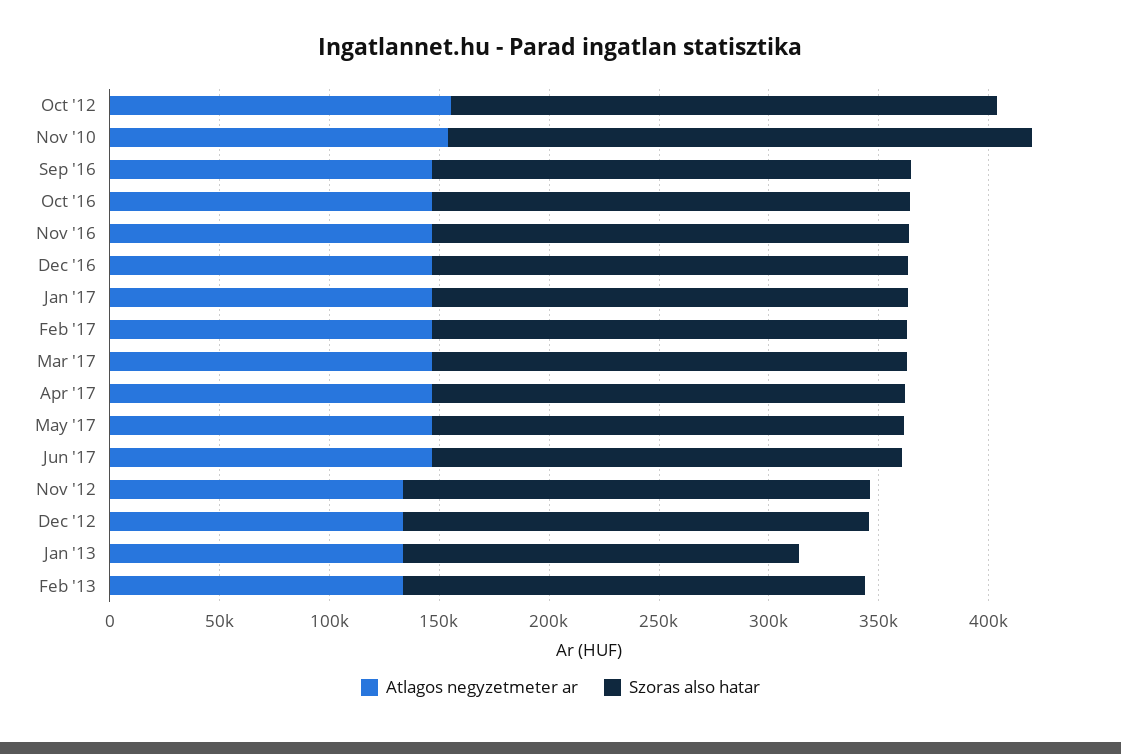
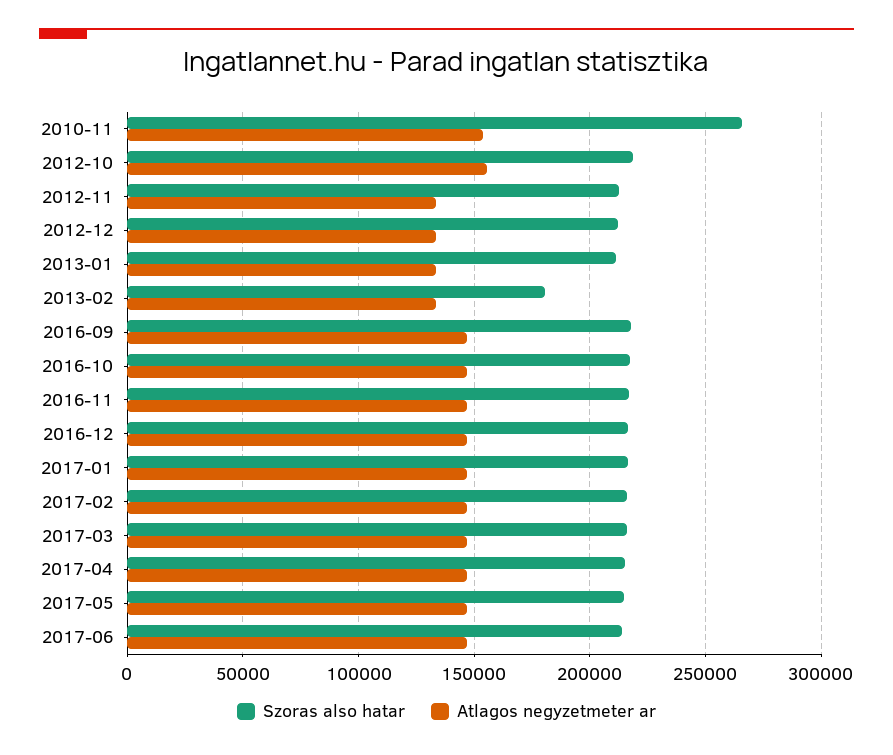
  {
    "Atlagos negyzetmeter ar": {
      "Oct '12": 155000,
      "Nov '10": 155000,
      "Sep '16": 145000,
      "Oct '16": 145000,
      "Nov '16": 145000,
      "Dec '16": 145000,
      "Jan '17": 145000,
      "Feb '17": 145000,
      "Mar '17": 145000,
      "Apr '17": 145000,
      "May '17": 145000,
      "Jun '17": 145000,
      "Nov '12": 135000,
      "Dec '12": 135000,
      "Jan '13": 135000,
      "Feb '13": 135000
    },
    "Szoras also hatar": {
-     "Oct '12": 250000,
+     "Oct '12": 220000,
      "Nov '10": 265000,
      "Sep '16": 220000,
      "Oct '16": 215000,
      "Nov '16": 215000,
      "Dec '16": 215000,
      "Jan '17": 215000,
      "Feb '17": 215000,
      "Mar '17": 215000,
      "Apr '17": 215000,
      "May '17": 215000,
      "Jun '17": 215000,
      "Nov '12": 215000,
      "Dec '12": 210000,
-     "Jan '13": 180000,
+     "Jan '13": 210000,
-     "Feb '13": 210000
+     "Feb '13": 180000
    }
  }

